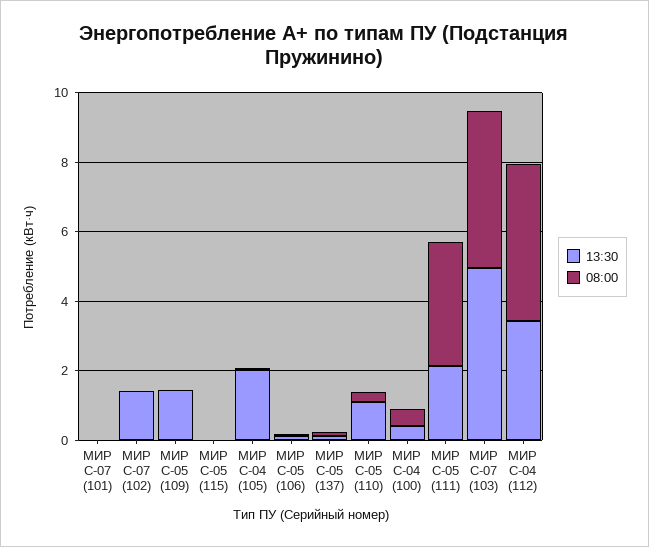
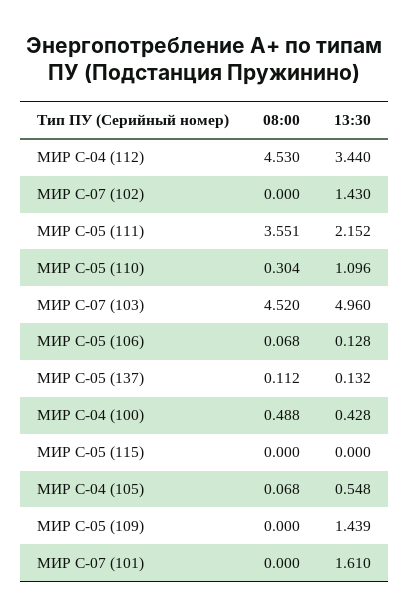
  {
    "13:30": {
-     "МИР С-07 (101)": 0,
+     "МИР С-07 (101)": 1.61,
      "МИР С-07 (102)": 1.43,
      "МИР С-05 (109)": 1.439,
      "МИР С-05 (115)": 0,
-     "МИР С-04 (105)": 2,
+     "МИР С-04 (105)": 0.548,
      "МИР С-05 (106)": 0.128,
      "МИР С-05 (137)": 0.132,
      "МИР С-05 (110)": 1.096,
      "МИР С-04 (100)": 0.428,
      "МИР С-05 (111)": 2.152,
      "МИР С-07 (103)": 4.96,
      "МИР С-04 (112)": 3.44
    },
    "08:00": {
      "МИР С-07 (101)": 0,
      "МИР С-07 (102)": 0,
      "МИР С-05 (109)": 0,
      "МИР С-05 (115)": 0,
      "МИР С-04 (105)": 0.068,
      "МИР С-05 (106)": 0.068,
      "МИР С-05 (137)": 0.112,
      "МИР С-05 (110)": 0.304,
      "МИР С-04 (100)": 0.488,
      "МИР С-05 (111)": 3.551,
      "МИР С-07 (103)": 4.52,
      "МИР С-04 (112)": 4.53
    }
  }

